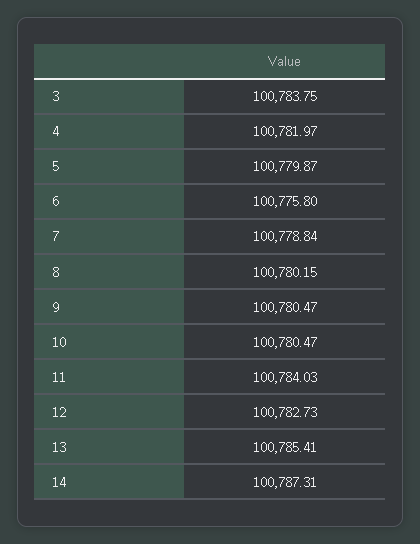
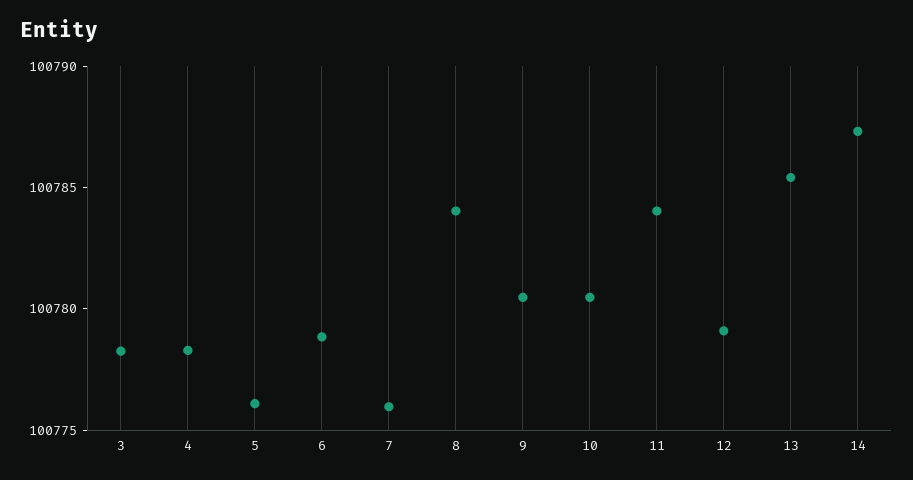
  {
-   "3": 100783.75,
+   "3": 100778,
-   "4": 100781.97,
+   "4": 100778,
-   "5": 100779.87,
+   "5": 100776,
-   "6": 100775.8,
+   "6": 100779,
-   "7": 100778.84,
+   "7": 100776,
-   "8": 100780.15,
+   "8": 100784,
    "9": 100780.47,
    "10": 100780.47,
    "11": 100784.03,
-   "12": 100782.73,
+   "12": 100779,
    "13": 100785.41,
    "14": 100787.31
  }

